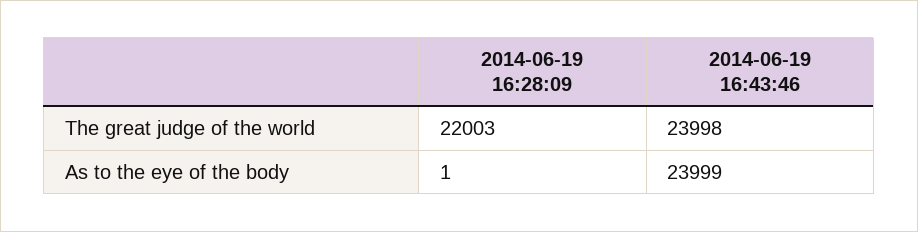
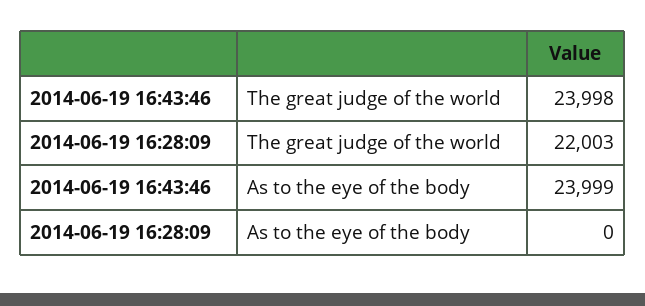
  {
    "2014-06-19 16:28:09": {
      "The great judge of the world": 22003,
-     "As to the eye of the body": 1
+     "As to the eye of the body": 0
    },
    "2014-06-19 16:43:46": {
      "The great judge of the world": 23998,
      "As to the eye of the body": 23999
    }
  }

